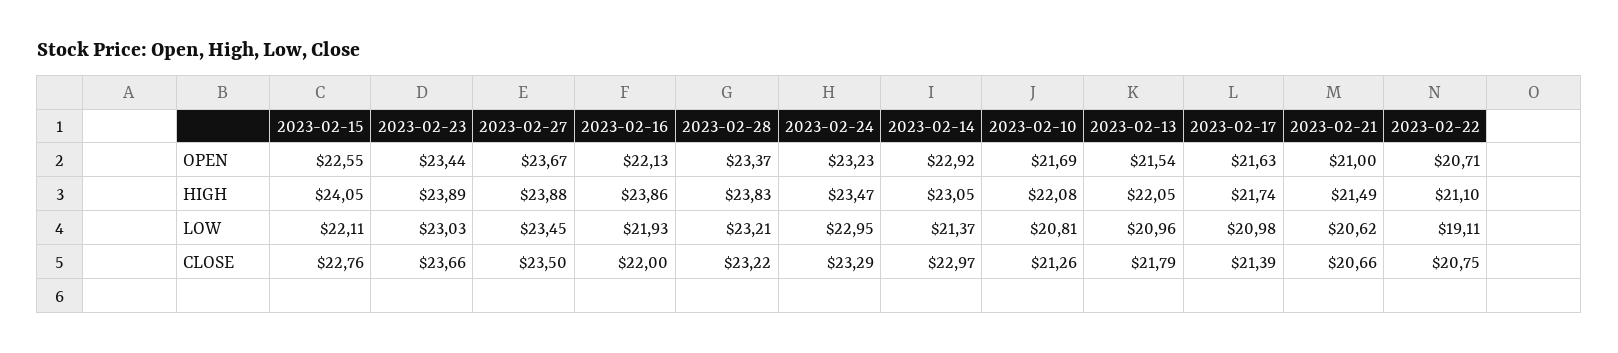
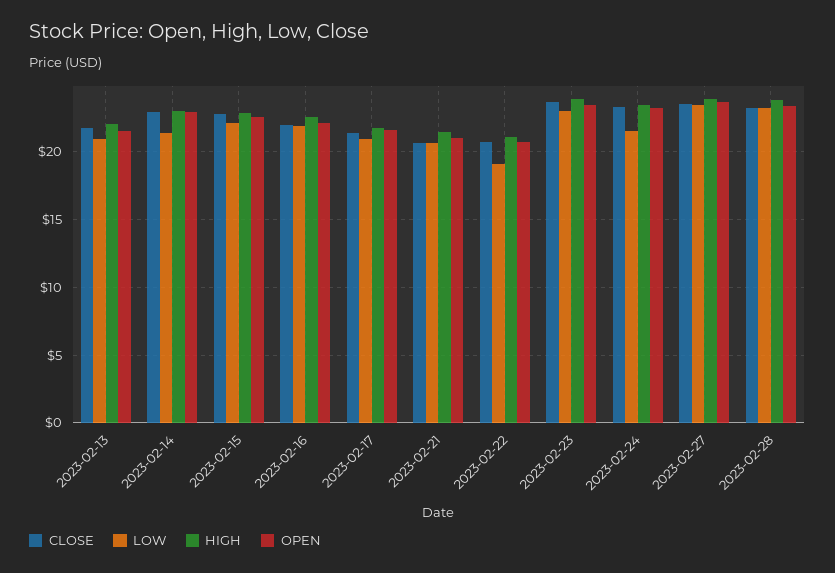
  {
    "OPEN": {
      "2023-02-15": 22.55,
      "2023-02-23": 23.44,
      "2023-02-27": 23.67,
      "2023-02-16": 22.13,
      "2023-02-28": 23.37,
      "2023-02-24": 23.23,
      "2023-02-14": 22.92,
-     "2023-02-10": 21.69,
      "2023-02-13": 21.54,
      "2023-02-17": 21.63,
      "2023-02-21": 21,
      "2023-02-22": 20.71
    },
    "HIGH": {
-     "2023-02-15": 24.05,
+     "2023-02-15": 23,
      "2023-02-23": 23.89,
      "2023-02-27": 23.88,
-     "2023-02-16": 23.86,
+     "2023-02-16": 22.5,
      "2023-02-28": 23.83,
      "2023-02-24": 23.47,
      "2023-02-14": 23.05,
-     "2023-02-10": 22.08,
      "2023-02-13": 22.05,
      "2023-02-17": 21.74,
      "2023-02-21": 21.49,
      "2023-02-22": 21.1
    },
    "LOW": {
      "2023-02-15": 22.11,
      "2023-02-23": 23.03,
      "2023-02-27": 23.45,
      "2023-02-16": 21.93,
      "2023-02-28": 23.21,
-     "2023-02-24": 22.95,
+     "2023-02-24": 21.5,
      "2023-02-14": 21.37,
-     "2023-02-10": 20.81,
      "2023-02-13": 20.96,
      "2023-02-17": 20.98,
      "2023-02-21": 20.62,
      "2023-02-22": 19.11
    },
    "CLOSE": {
      "2023-02-15": 22.76,
      "2023-02-23": 23.66,
      "2023-02-27": 23.5,
      "2023-02-16": 22,
      "2023-02-28": 23.22,
      "2023-02-24": 23.29,
      "2023-02-14": 22.97,
-     "2023-02-10": 21.26,
      "2023-02-13": 21.79,
      "2023-02-17": 21.39,
      "2023-02-21": 20.66,
      "2023-02-22": 20.75
    }
  }

